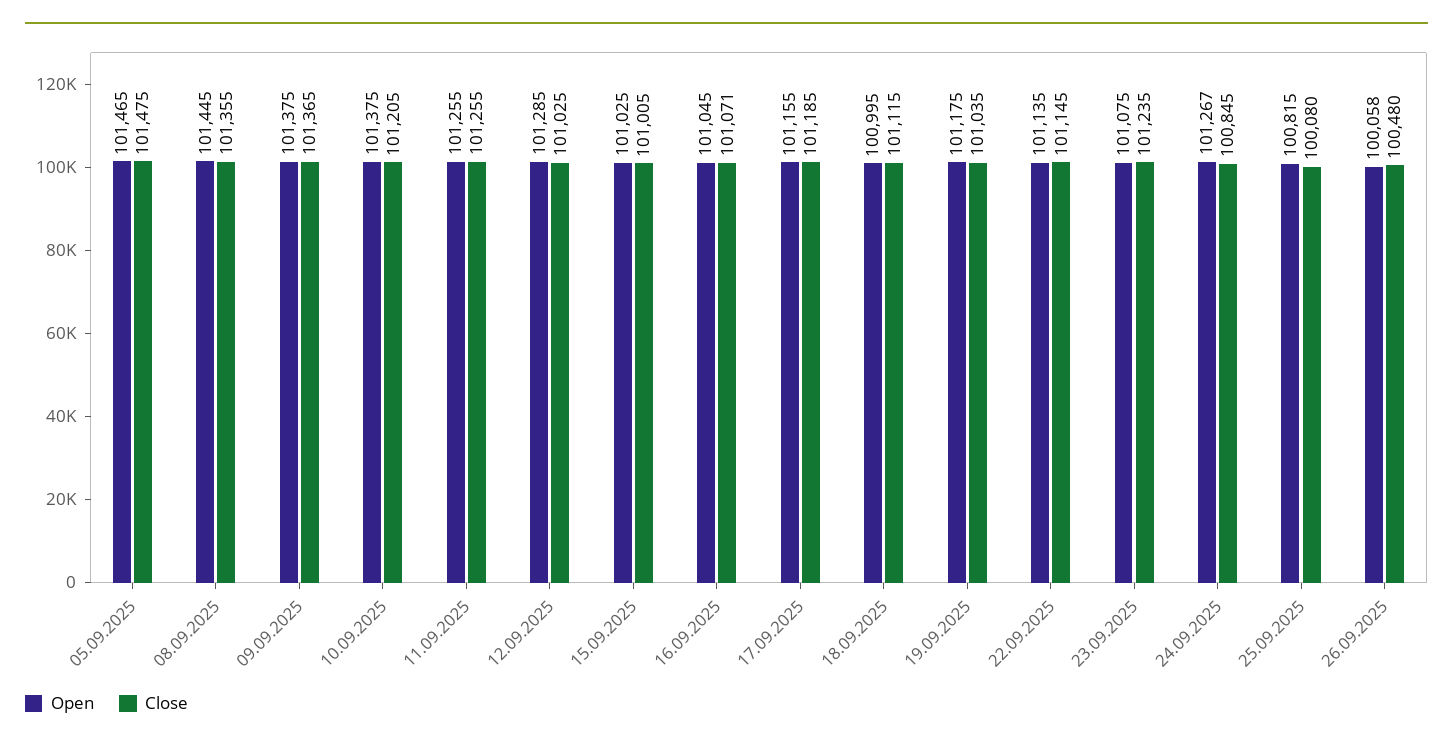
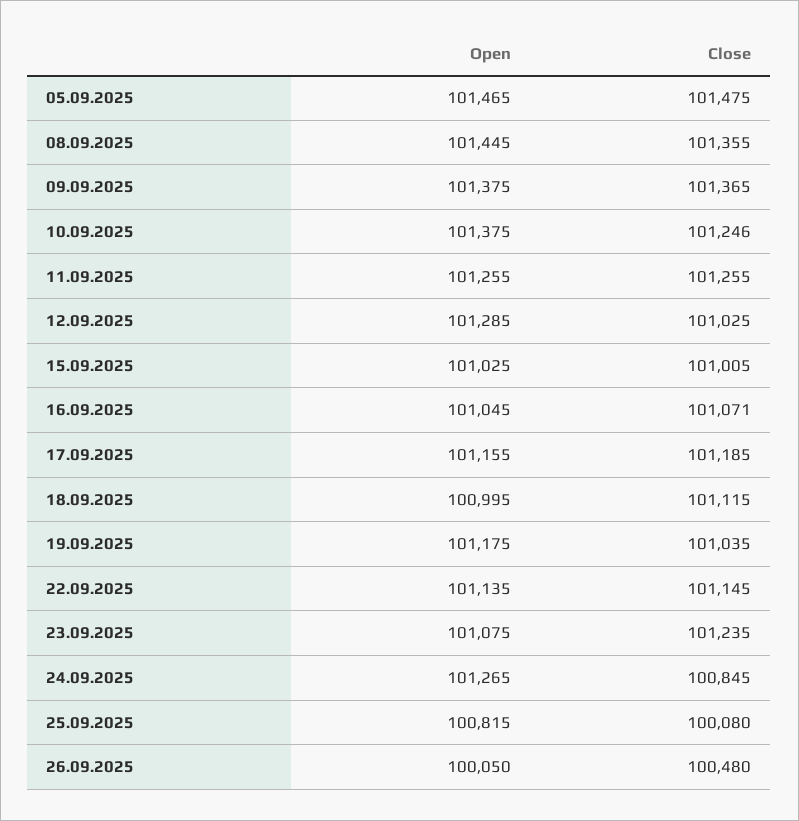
  {
    "Open": {
      "05.09.2025": 101465,
      "08.09.2025": 101445,
      "09.09.2025": 101375,
      "10.09.2025": 101375,
      "11.09.2025": 101255,
      "12.09.2025": 101285,
      "15.09.2025": 101025,
      "16.09.2025": 101045,
      "17.09.2025": 101155,
      "18.09.2025": 100995,
      "19.09.2025": 101175,
      "22.09.2025": 101135,
      "23.09.2025": 101075,
-     "24.09.2025": 101267,
+     "24.09.2025": 101265,
      "25.09.2025": 100815,
-     "26.09.2025": 100058
+     "26.09.2025": 100050
    },
    "Close": {
      "05.09.2025": 101475,
      "08.09.2025": 101355,
      "09.09.2025": 101365,
-     "10.09.2025": 101205,
+     "10.09.2025": 101246,
      "11.09.2025": 101255,
      "12.09.2025": 101025,
      "15.09.2025": 101005,
      "16.09.2025": 101071,
      "17.09.2025": 101185,
      "18.09.2025": 101115,
      "19.09.2025": 101035,
      "22.09.2025": 101145,
      "23.09.2025": 101235,
      "24.09.2025": 100845,
      "25.09.2025": 100080,
      "26.09.2025": 100480
    }
  }

